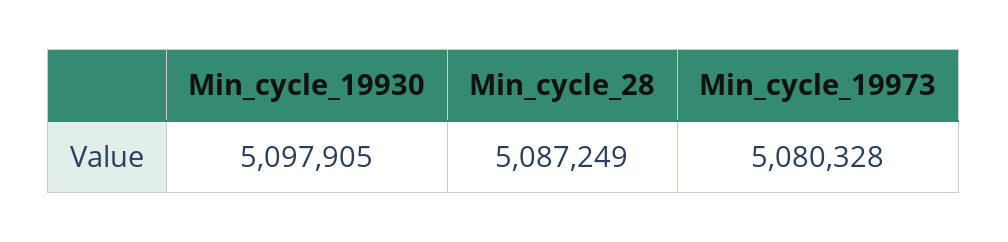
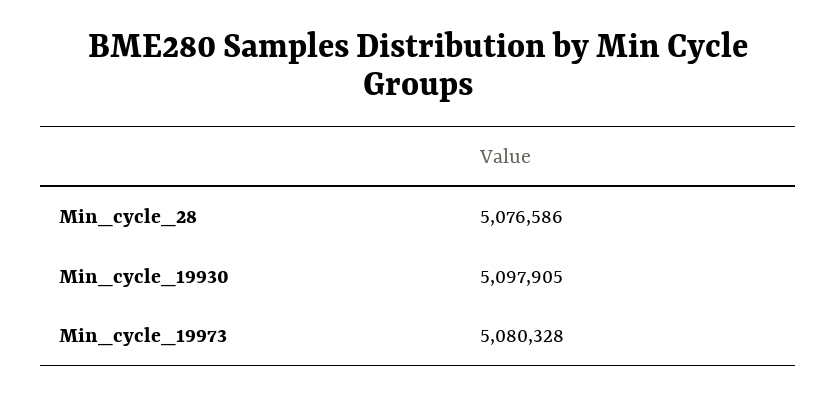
  {
    "Min_cycle_19930": 5097905,
-   "Min_cycle_28": 5087249,
+   "Min_cycle_28": 5076586,
    "Min_cycle_19973": 5080328
  }

